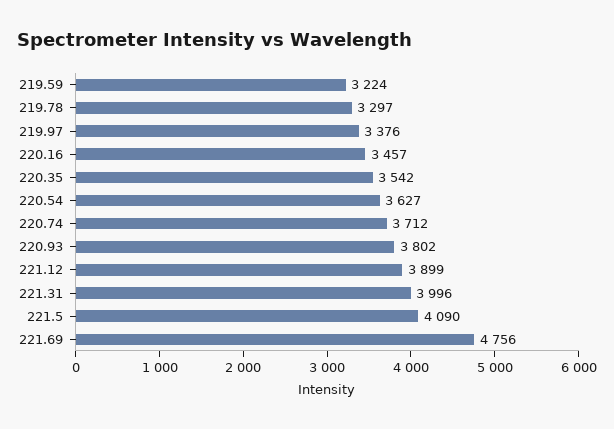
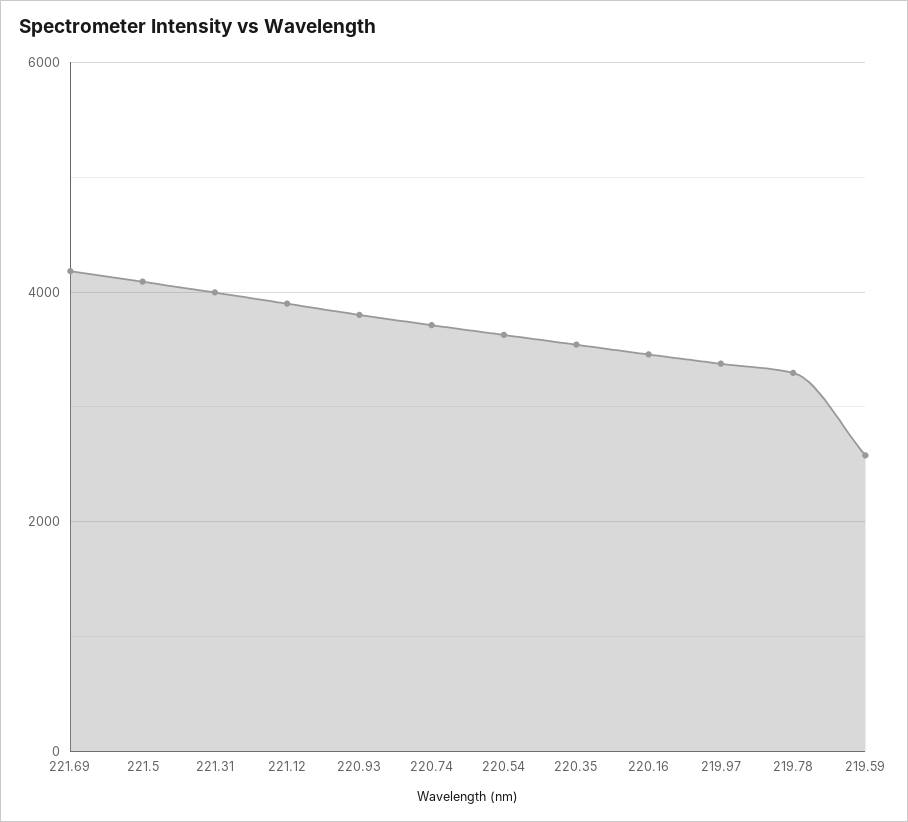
  {
-   "219.59": 3224,
+   "219.59": 2600,
    "219.78": 3297,
    "219.97": 3376,
    "220.16": 3457,
    "220.35": 3542,
    "220.54": 3627,
    "220.74": 3712,
    "220.93": 3802,
    "221.12": 3899,
    "221.31": 3996,
    "221.5": 4090,
-   "221.69": 4756
+   "221.69": 4200
  }

